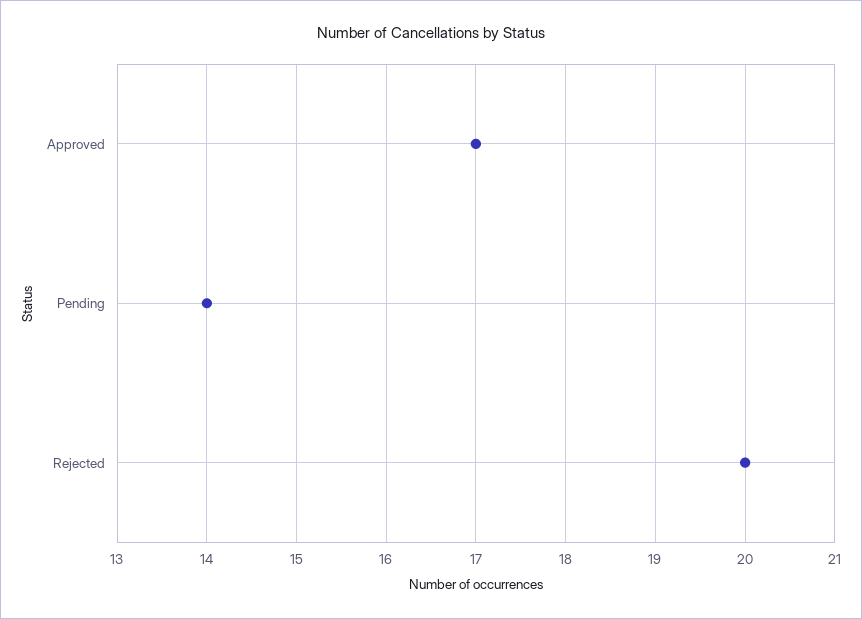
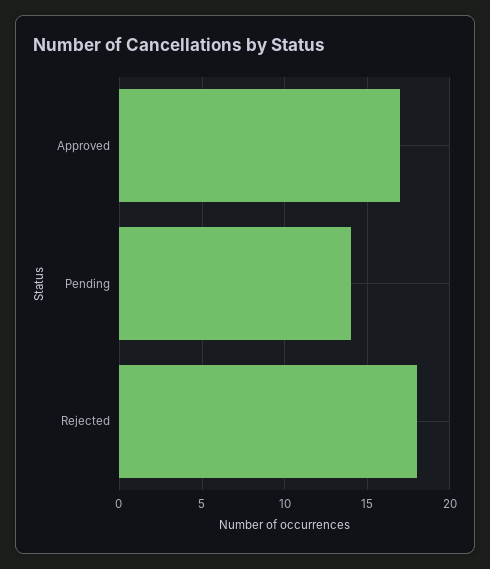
  {
    "Approved": 17,
    "Pending": 14,
-   "Rejected": 20
+   "Rejected": 18
  }

